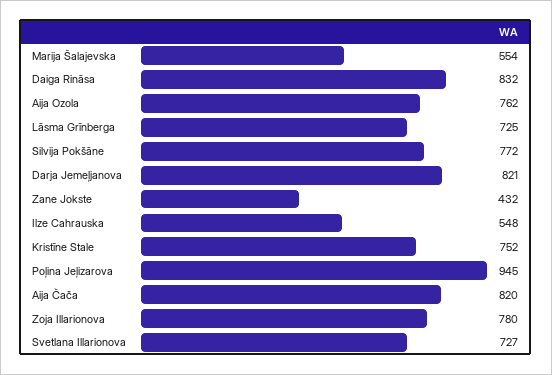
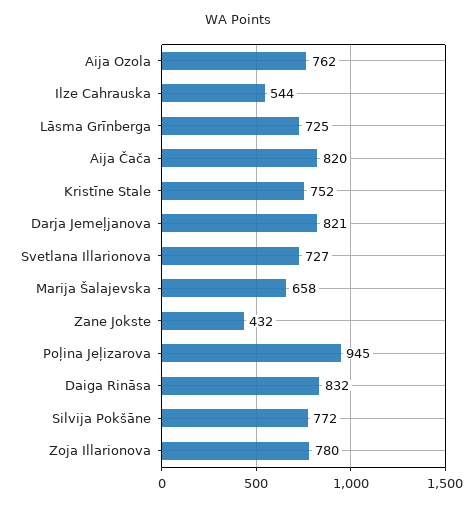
  {
-   "Marija Šalajevska": 554,
+   "Marija Šalajevska": 658,
    "Daiga Rināsa": 832,
    "Aija Ozola": 762,
    "Lāsma Grīnberga": 725,
    "Silvija Pokšāne": 772,
    "Darja Jemeļjanova": 821,
    "Zane Jokste": 432,
-   "Ilze Cahrauska": 548,
+   "Ilze Cahrauska": 544,
    "Kristīne Stale": 752,
    "Poļina Jeļizarova": 945,
    "Aija Čača": 820,
    "Zoja Illarionova": 780,
    "Svetlana Illarionova": 727
  }

